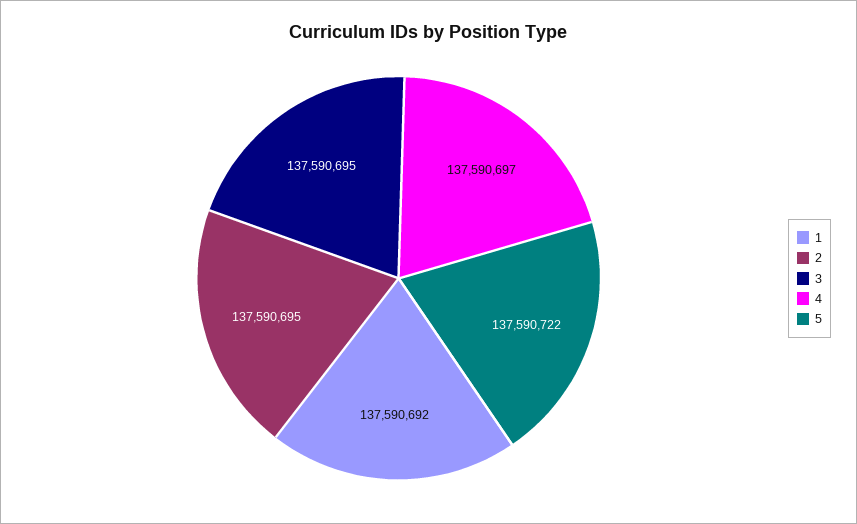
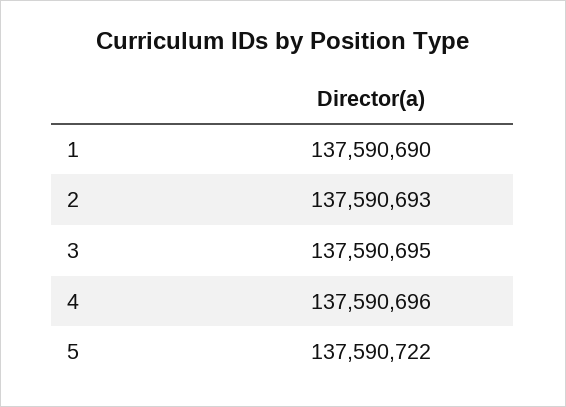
  {
-   "1": 137590692,
+   "1": 137590690,
-   "2": 137590695,
+   "2": 137590693,
    "3": 137590695,
-   "4": 137590697,
+   "4": 137590696,
    "5": 137590722
  }

